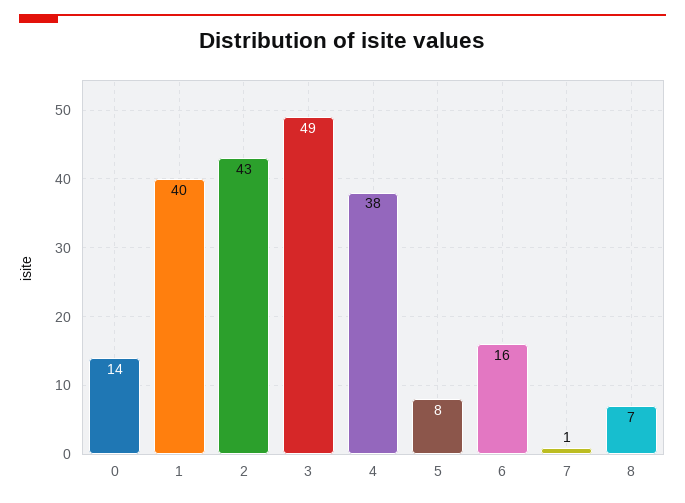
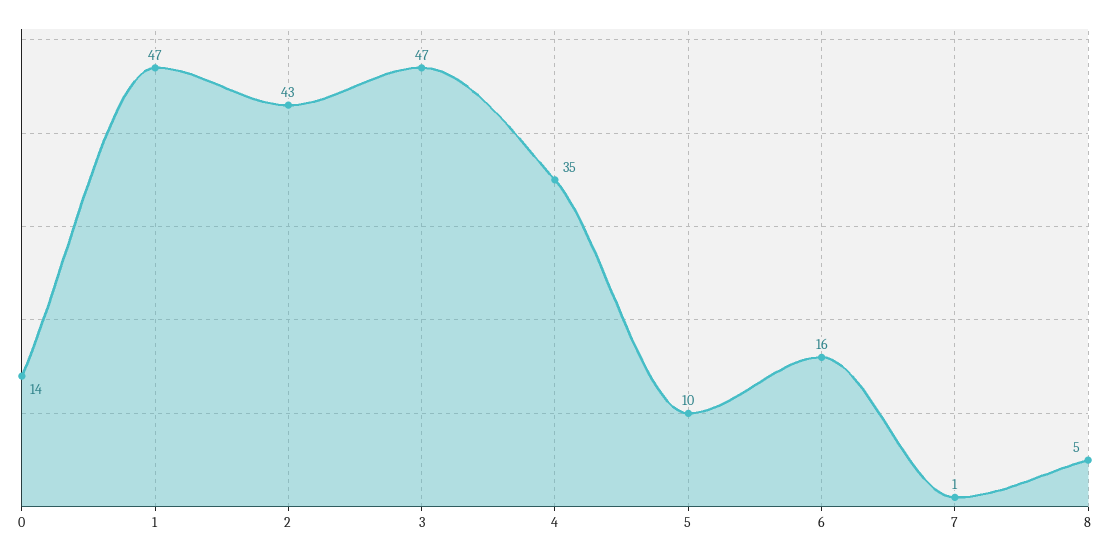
  {
    "0": 14,
-   "1": 40,
+   "1": 47,
    "2": 43,
-   "3": 49,
+   "3": 47,
-   "4": 38,
+   "4": 35,
-   "5": 8,
+   "5": 10,
    "6": 16,
    "7": 1,
-   "8": 7
+   "8": 5
  }

